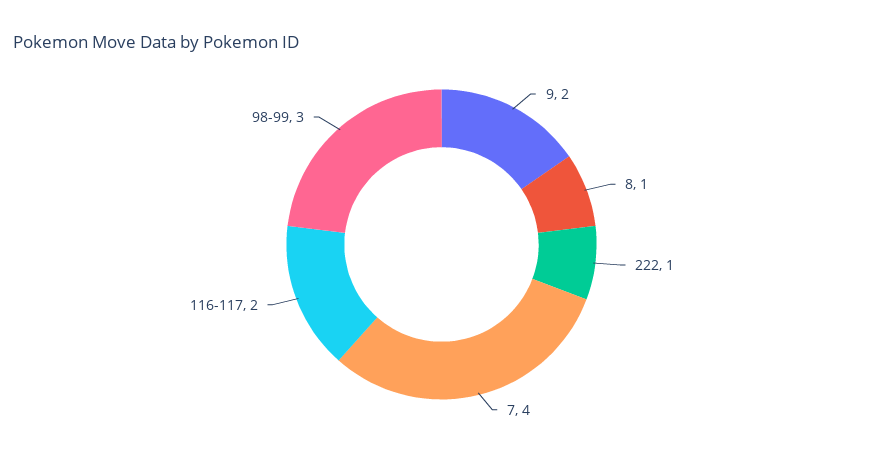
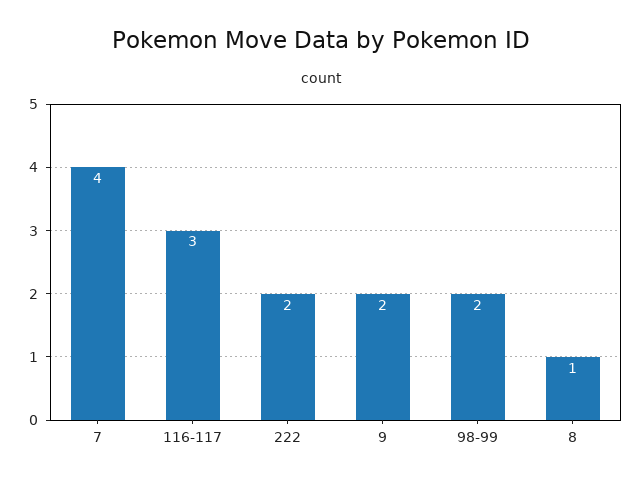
  {
    "9": 2,
    "8": 1,
-   "222": 1,
+   "222": 2,
    "7": 4,
-   "116-117": 2,
+   "116-117": 3,
-   "98-99": 3
+   "98-99": 2
  }

